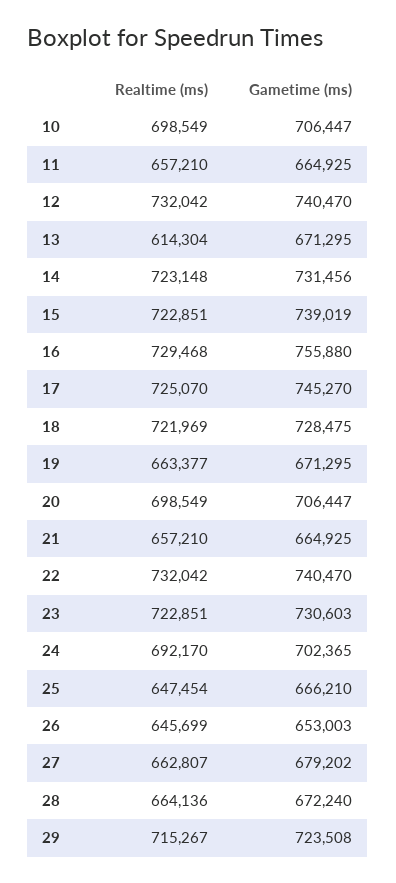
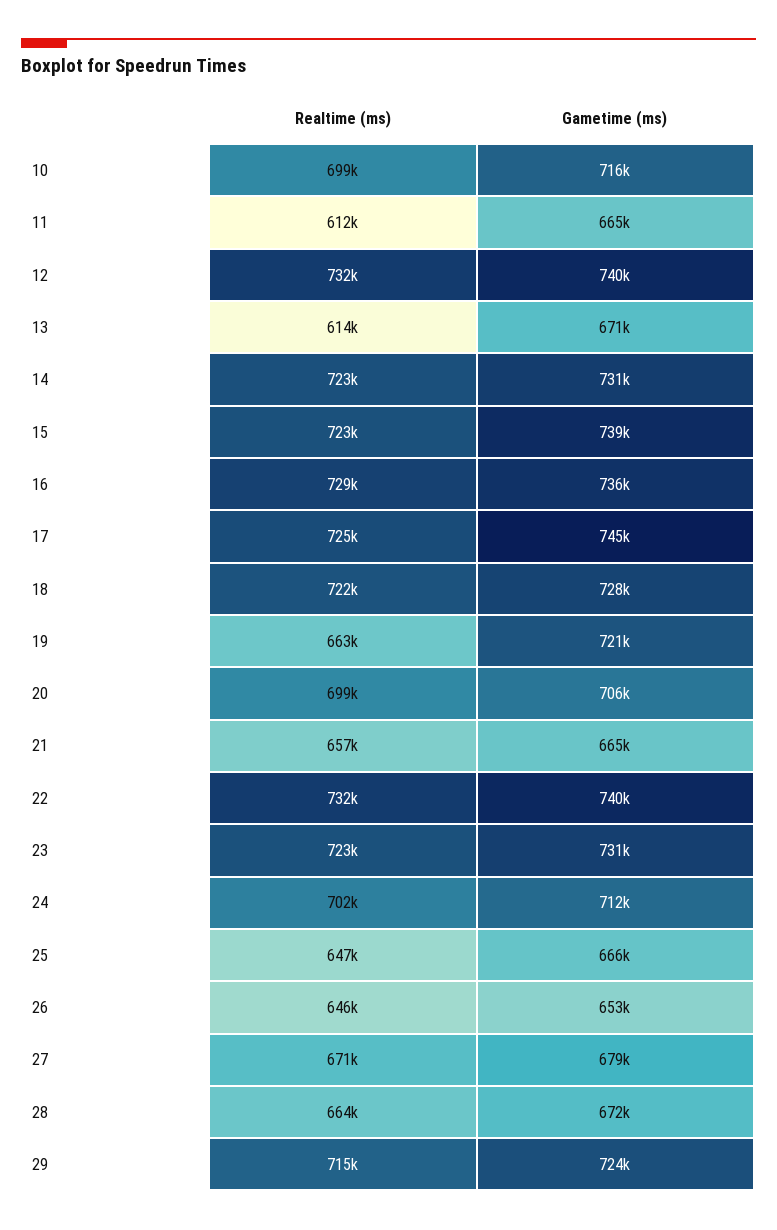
  {
    "Realtime (ms)": {
      "10": 698549,
-     "11": 657210,
+     "11": 612000,
      "12": 732042,
      "13": 614304,
      "14": 723148,
      "15": 722851,
      "16": 729468,
      "17": 725070,
      "18": 721969,
      "19": 663377,
      "20": 698549,
      "21": 657210,
      "22": 732042,
      "23": 722851,
-     "24": 692170,
+     "24": 702000,
      "25": 647454,
      "26": 645699,
-     "27": 662807,
+     "27": 671000,
      "28": 664136,
      "29": 715267
    },
    "Gametime (ms)": {
-     "10": 706447,
+     "10": 716000,
      "11": 664925,
      "12": 740470,
      "13": 671295,
      "14": 731456,
      "15": 739019,
-     "16": 755880,
+     "16": 736000,
      "17": 745270,
      "18": 728475,
-     "19": 671295,
+     "19": 721000,
      "20": 706447,
      "21": 664925,
      "22": 740470,
      "23": 730603,
-     "24": 702365,
+     "24": 712000,
      "25": 666210,
      "26": 653003,
      "27": 679202,
      "28": 672240,
      "29": 723508
    }
  }

